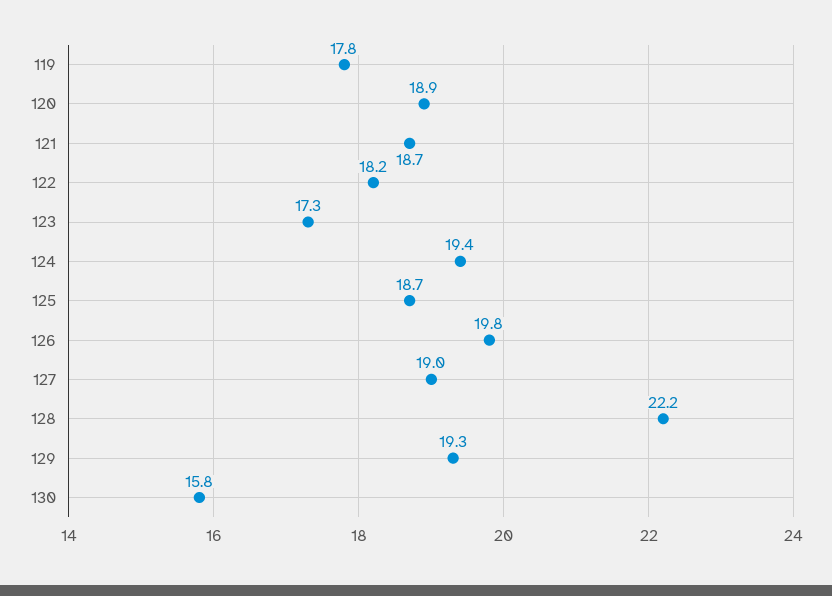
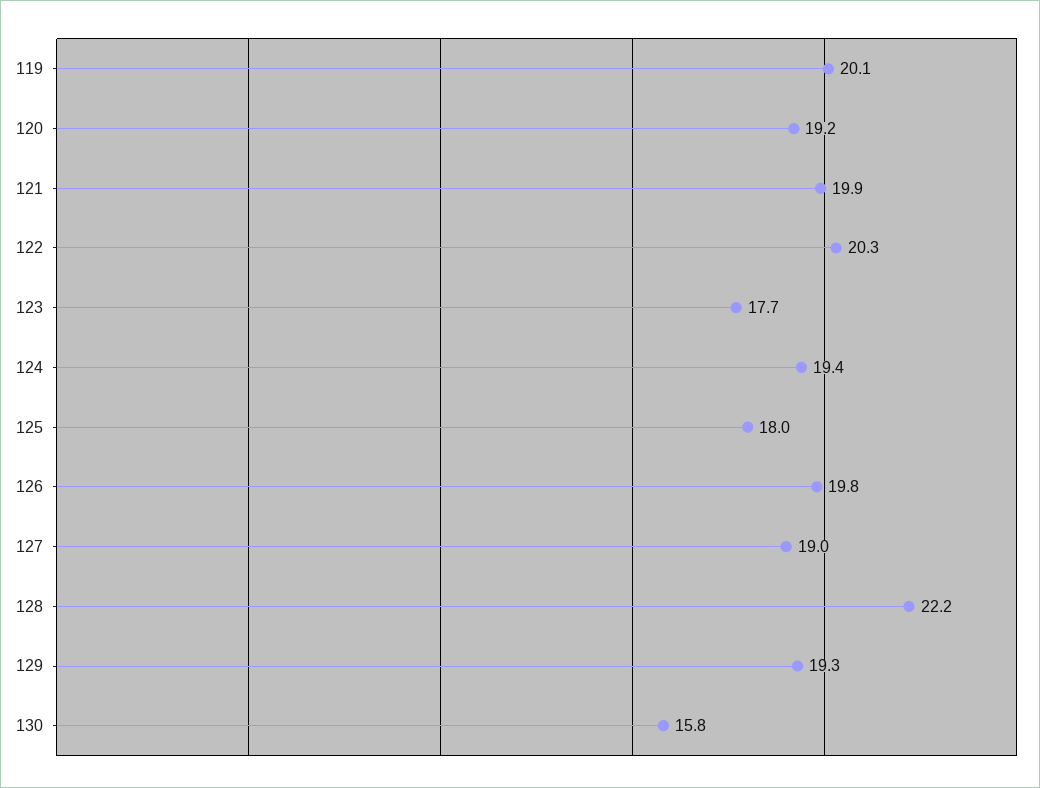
  {
-   "119": 17.8,
+   "119": 20.1,
-   "120": 18.9,
+   "120": 19.2,
-   "121": 18.7,
+   "121": 19.9,
-   "122": 18.2,
+   "122": 20.3,
-   "123": 17.3,
+   "123": 17.7,
    "124": 19.4,
-   "125": 18.7,
+   "125": 18,
    "126": 19.8,
    "127": 19,
    "128": 22.2,
    "129": 19.3,
    "130": 15.8
  }

